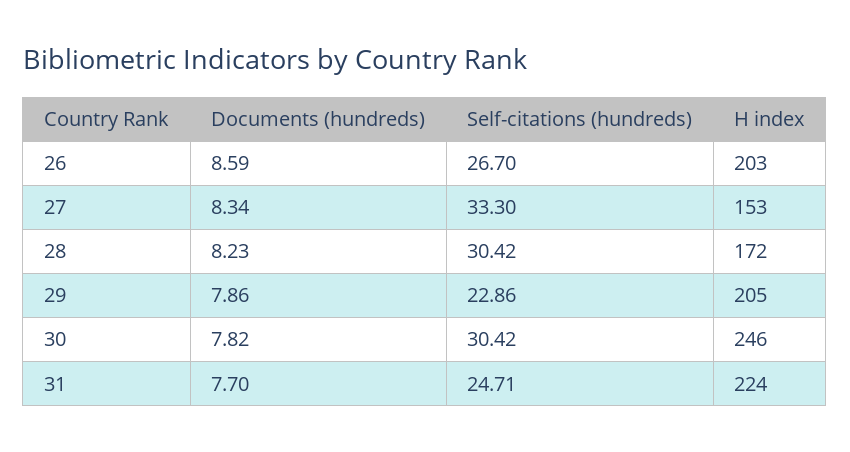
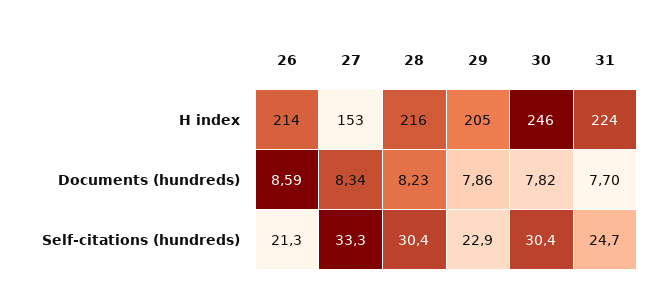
  {
    "Documents (hundreds)": {
      "26": 8.59,
      "27": 8.34,
      "28": 8.23,
      "29": 7.86,
      "30": 7.82,
      "31": 7.7
    },
    "Self-citations (hundreds)": {
-     "26": 26.7,
+     "26": 21.3,
      "27": 33.3,
      "28": 30.42,
      "29": 22.86,
      "30": 30.42,
      "31": 24.71
    },
    "H index": {
-     "26": 203,
+     "26": 214,
      "27": 153,
-     "28": 172,
+     "28": 216,
      "29": 205,
      "30": 246,
      "31": 224
    }
  }

